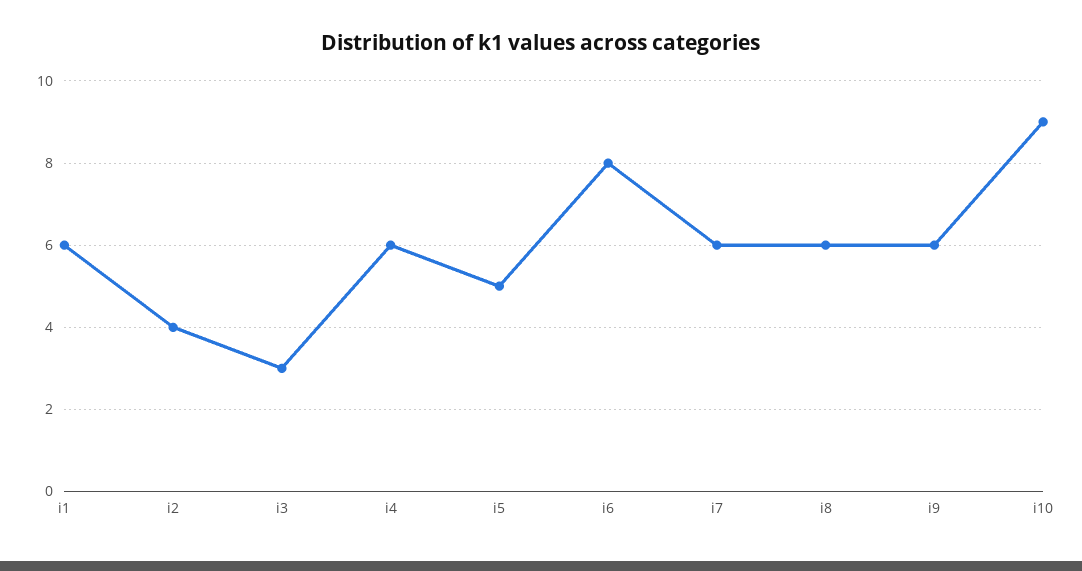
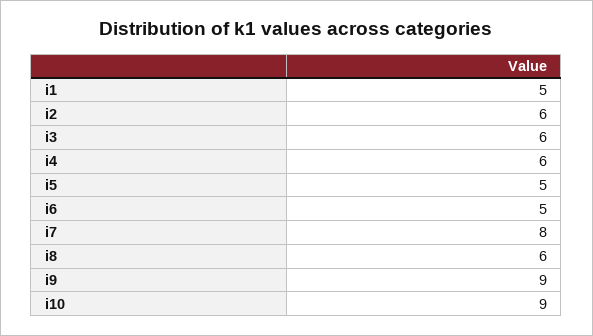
  {
-   "i1": 6,
+   "i1": 5,
-   "i2": 4,
+   "i2": 6,
-   "i3": 3,
+   "i3": 6,
    "i4": 6,
    "i5": 5,
-   "i6": 8,
+   "i6": 5,
-   "i7": 6,
+   "i7": 8,
    "i8": 6,
-   "i9": 6,
+   "i9": 9,
    "i10": 9
  }

